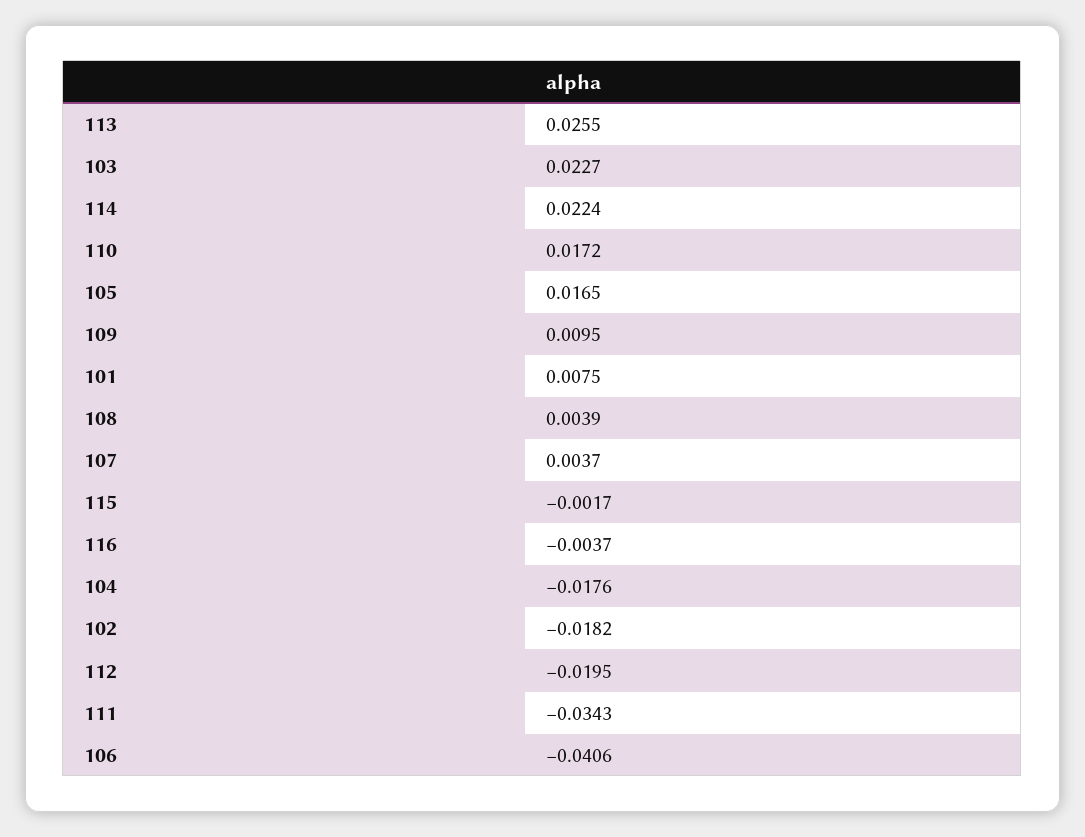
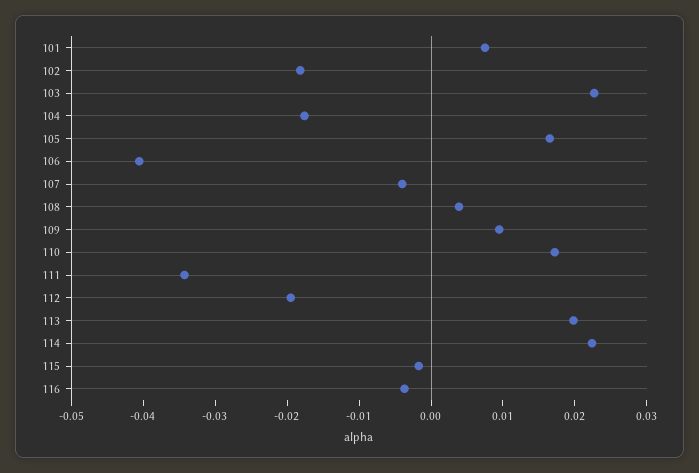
  {
-   "113": 0.0255,
+   "113": 0.02,
    "103": 0.0227,
    "114": 0.0224,
    "110": 0.0172,
    "105": 0.0165,
    "109": 0.0095,
    "101": 0.0075,
    "108": 0.0039,
-   "107": 0.0037,
+   "107": -0.004,
    "115": -0.0017,
    "116": -0.0037,
    "104": -0.0176,
    "102": -0.0182,
    "112": -0.0195,
    "111": -0.0343,
    "106": -0.0406
  }

